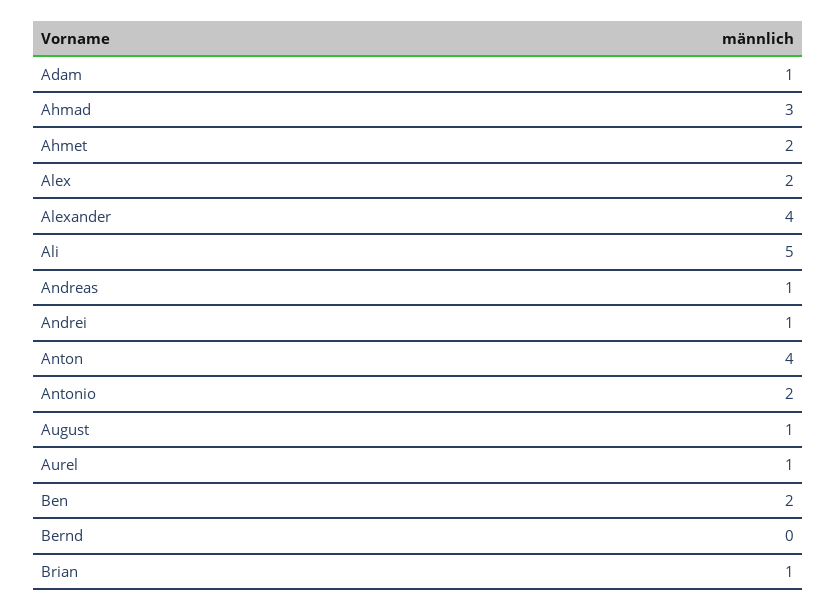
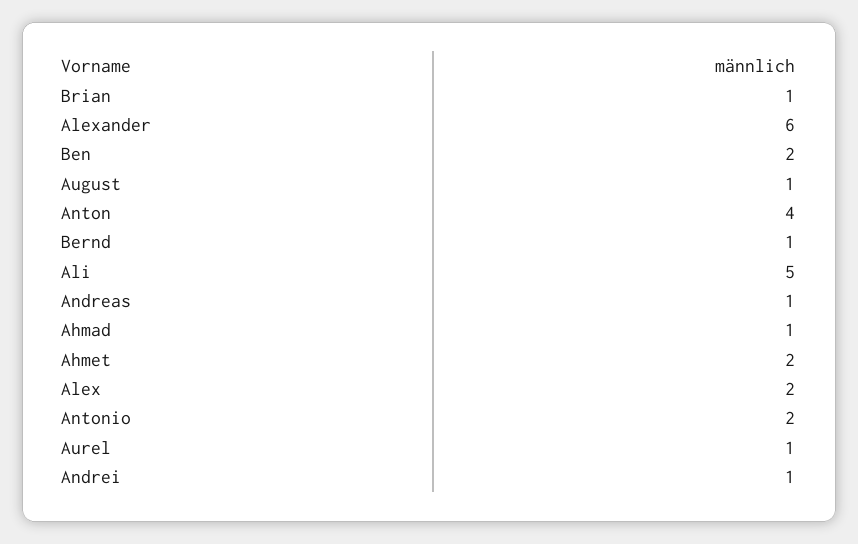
  {
-   "Adam": 1,
-   "Ahmad": 3,
+   "Ahmad": 1,
    "Ahmet": 2,
    "Alex": 2,
-   "Alexander": 4,
+   "Alexander": 6,
    "Ali": 5,
    "Andreas": 1,
    "Andrei": 1,
    "Anton": 4,
    "Antonio": 2,
    "August": 1,
    "Aurel": 1,
    "Ben": 2,
-   "Bernd": 0,
+   "Bernd": 1,
    "Brian": 1
  }

